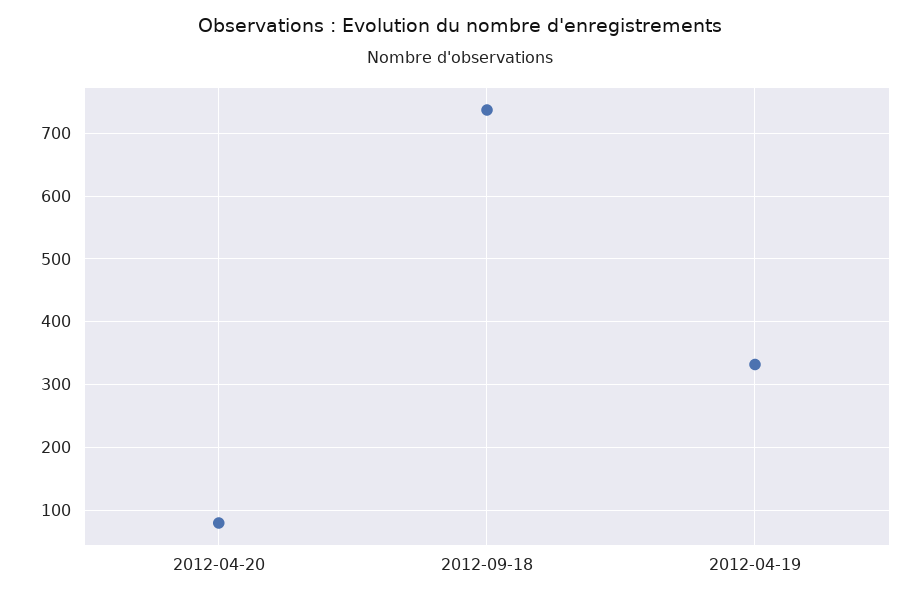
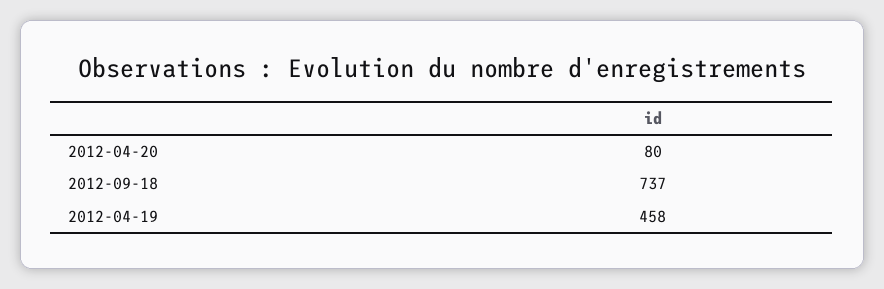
  {
    "2012-04-20": 80,
    "2012-09-18": 737,
-   "2012-04-19": 330
+   "2012-04-19": 458
  }

